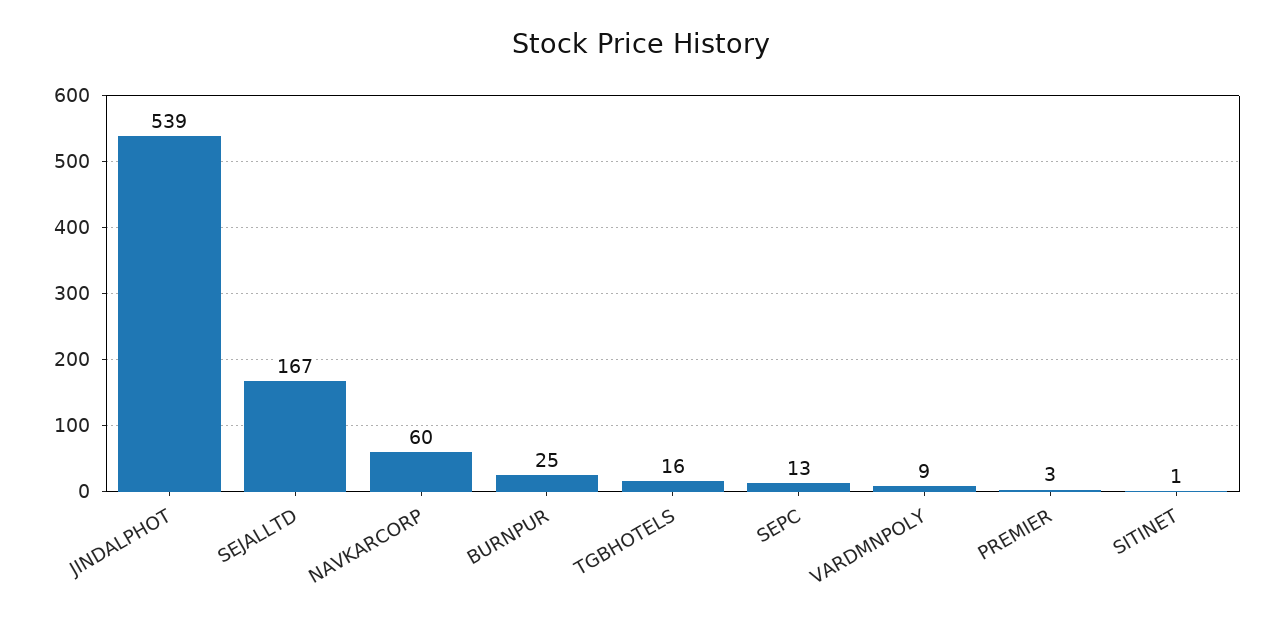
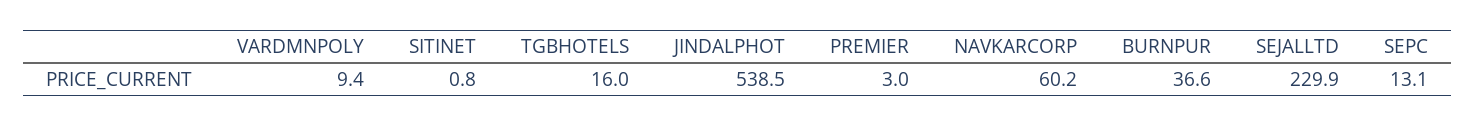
  {
    "JINDALPHOT": 538.5,
-   "SEJALLTD": 167,
+   "SEJALLTD": 229.9,
    "NAVKARCORP": 60.2,
-   "BURNPUR": 25,
+   "BURNPUR": 36.6,
    "TGBHOTELS": 16,
    "SEPC": 13.1,
    "VARDMNPOLY": 9.4,
    "PREMIER": 3,
    "SITINET": 0.8
  }

